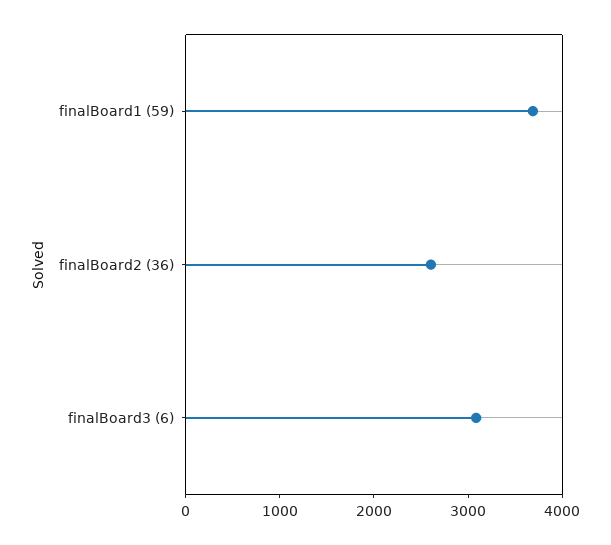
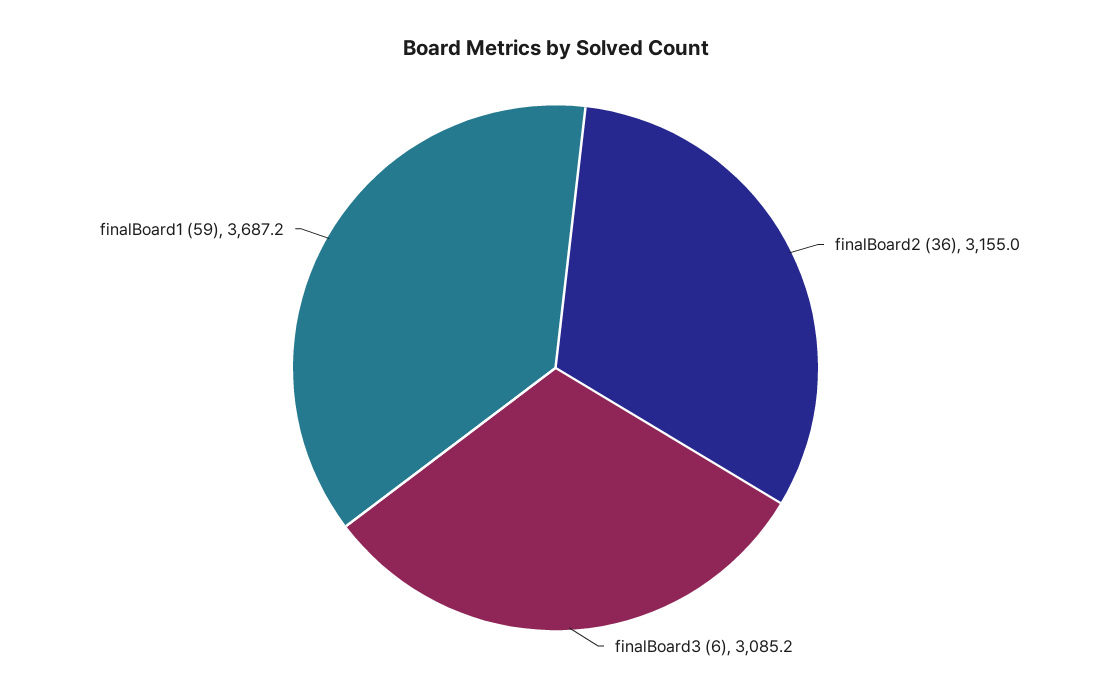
  {
    "finalBoard1 (59)": 3687.2,
-   "finalBoard2 (36)": 2600,
+   "finalBoard2 (36)": 3155,
    "finalBoard3 (6)": 3085.2
  }

